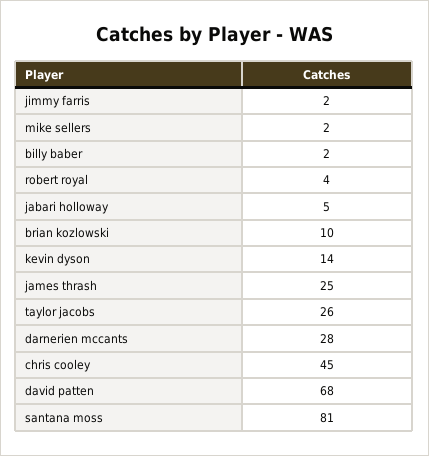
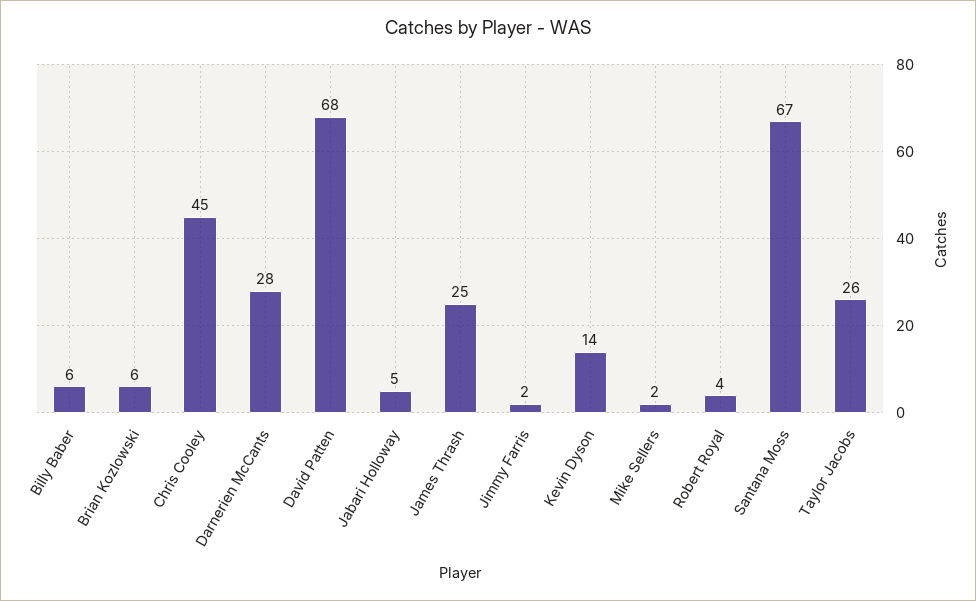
  {
    "jimmy farris": 2,
    "mike sellers": 2,
-   "billy baber": 2,
+   "billy baber": 6,
    "robert royal": 4,
    "jabari holloway": 5,
-   "brian kozlowski": 10,
+   "brian kozlowski": 6,
    "kevin dyson": 14,
    "james thrash": 25,
    "taylor jacobs": 26,
    "darnerien mccants": 28,
    "chris cooley": 45,
    "david patten": 68,
-   "santana moss": 81
+   "santana moss": 67
  }

